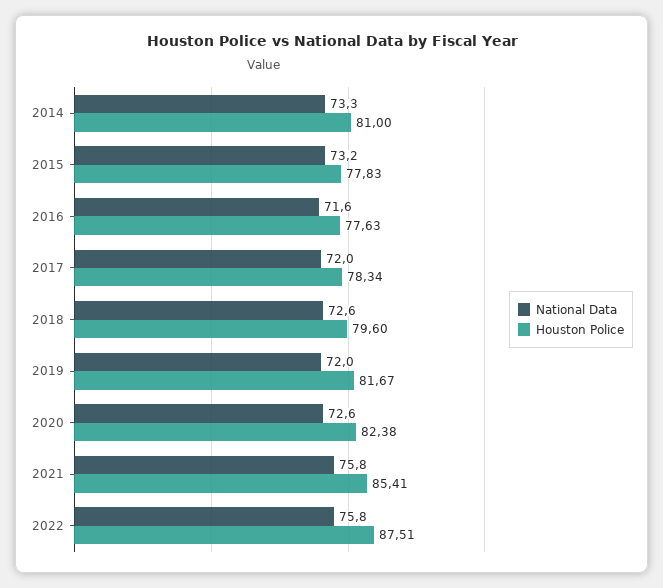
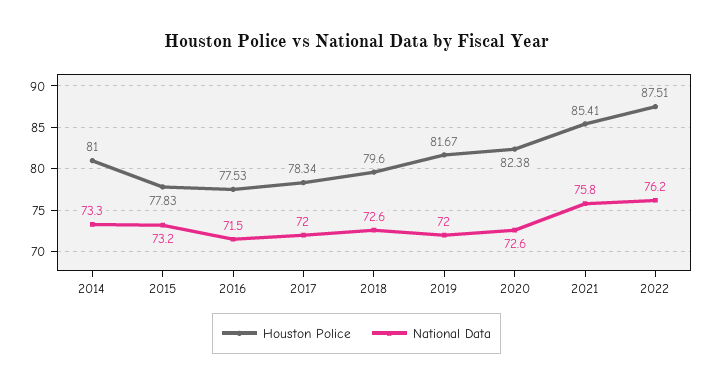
  {
    "National Data": {
      "2014": 73.3,
      "2015": 73.2,
-     "2016": 71.6,
+     "2016": 71.5,
      "2017": 72,
      "2018": 72.6,
      "2019": 72,
      "2020": 72.6,
      "2021": 75.8,
-     "2022": 75.8
+     "2022": 76.2
    },
    "Houston Police": {
      "2014": 81,
      "2015": 77.83,
-     "2016": 77.63,
+     "2016": 77.53,
      "2017": 78.34,
      "2018": 79.6,
      "2019": 81.67,
      "2020": 82.38,
      "2021": 85.41,
      "2022": 87.51
    }
  }

